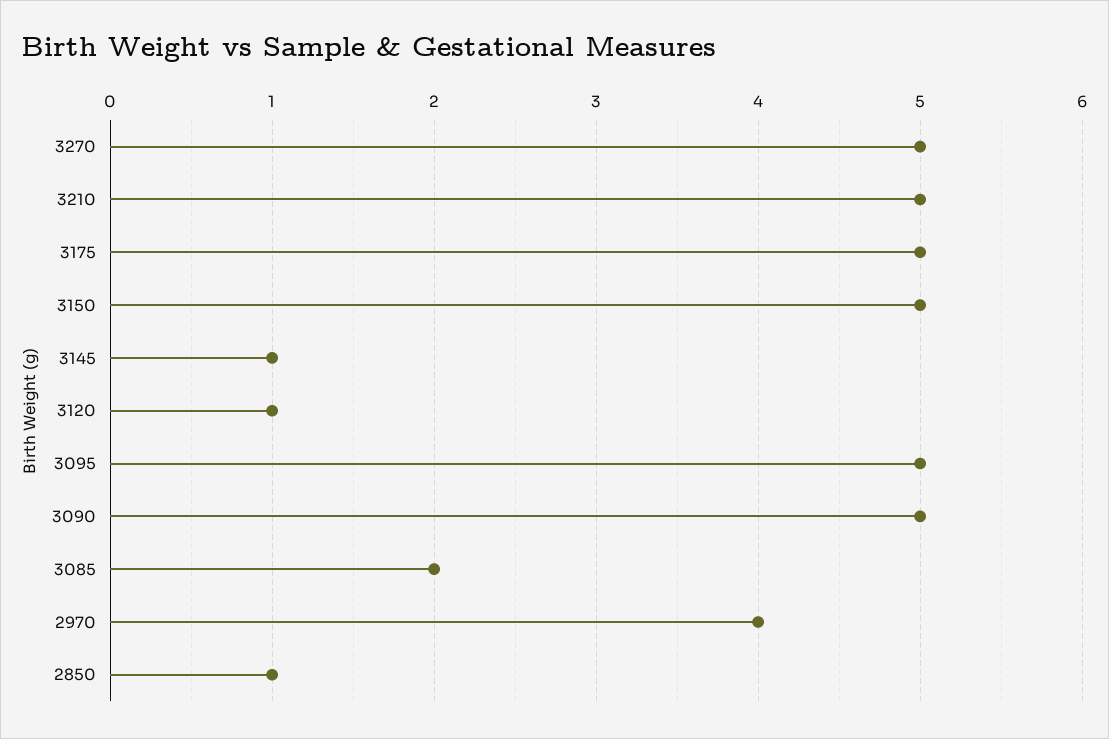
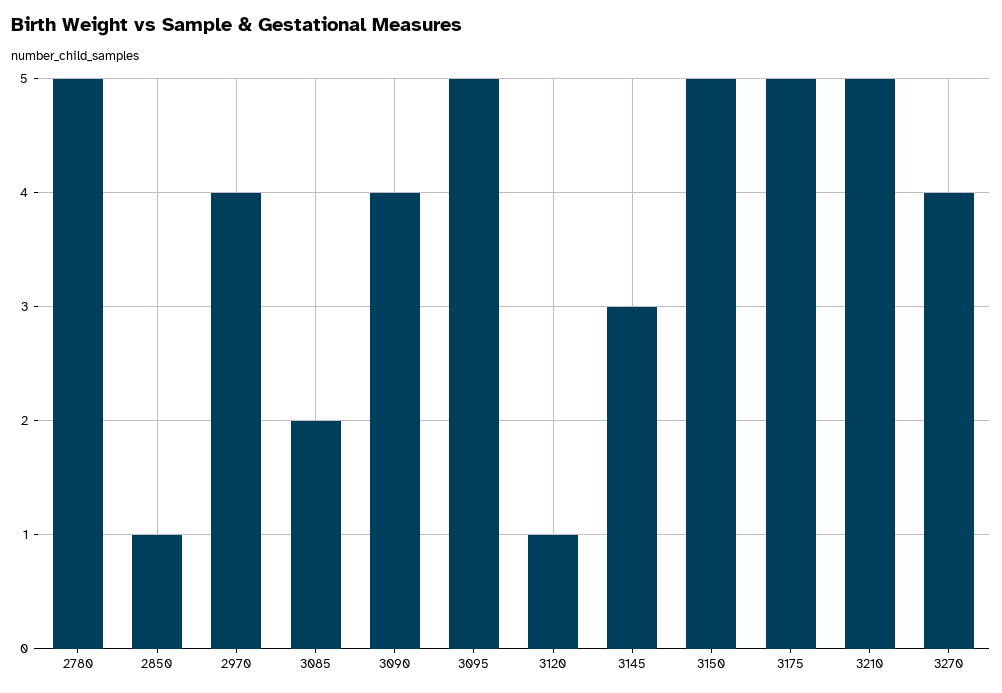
  {
-   "3270": 5,
+   "3270": 4,
    "3210": 5,
    "3175": 5,
    "3150": 5,
-   "3145": 1,
+   "3145": 3,
    "3120": 1,
    "3095": 5,
-   "3090": 5,
+   "3090": 4,
    "3085": 2,
    "2970": 4,
-   "2850": 1
+   "2850": 1,
+   "2780": 5
  }

